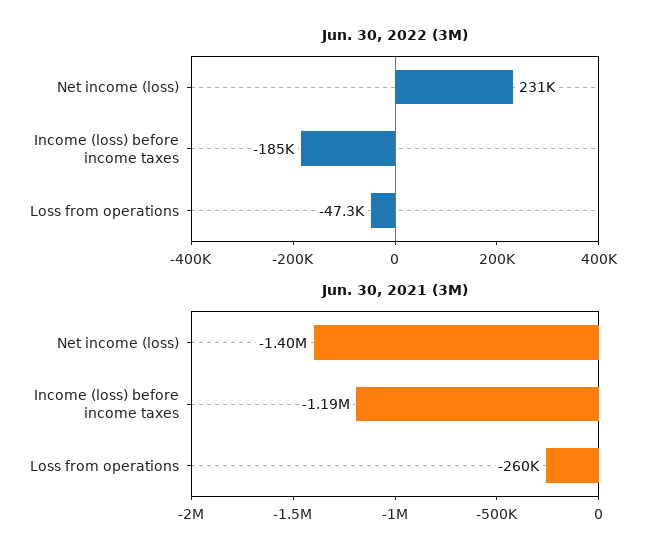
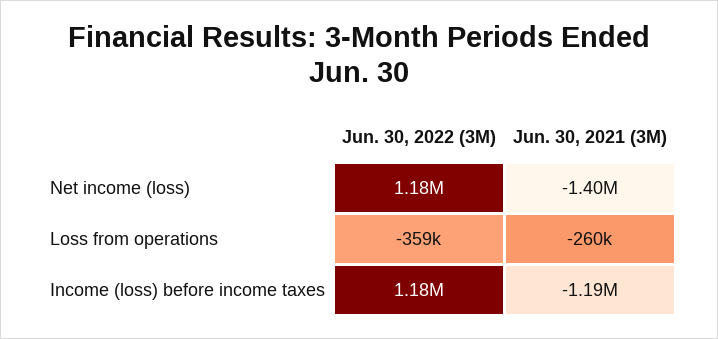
  {
    "Jun. 30, 2022 (3M)": {
-     "Net income (loss)": 231000,
+     "Net income (loss)": 1180000,
-     "Income (loss) before income taxes": -185000,
+     "Income (loss) before income taxes": 1180000,
-     "Loss from operations": -47300
+     "Loss from operations": -359000
    },
    "Jun. 30, 2021 (3M)": {
      "Net income (loss)": -1400000,
      "Income (loss) before income taxes": -1190000,
      "Loss from operations": -260000
    }
  }

